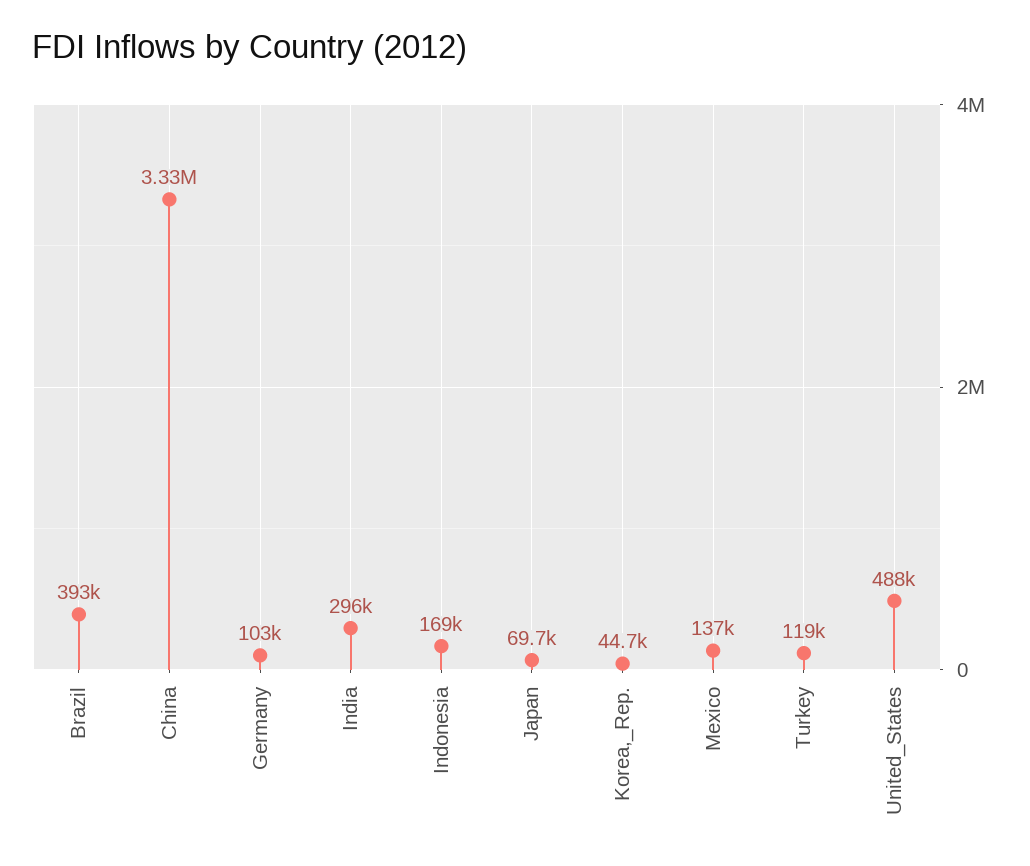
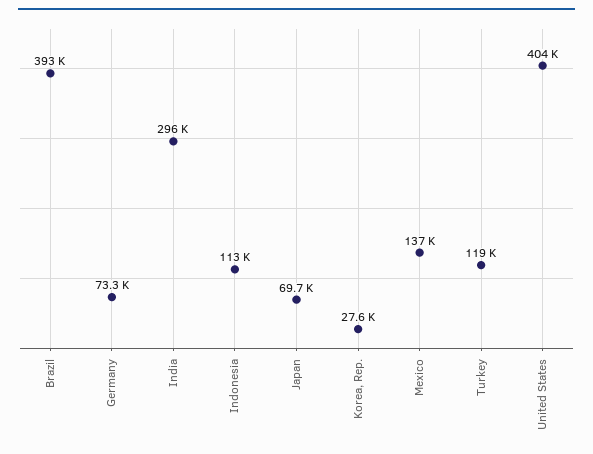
  {
    "Brazil": 393000,
-   "China": 3330000,
-   "Germany": 103000,
+   "Germany": 73300,
    "India": 296000,
-   "Indonesia": 169000,
+   "Indonesia": 113000,
    "Japan": 69700,
-   "Korea,_Rep.": 44700,
+   "Korea,_Rep.": 27600,
    "Mexico": 137000,
    "Turkey": 119000,
-   "United_States": 488000
+   "United_States": 404000
  }

